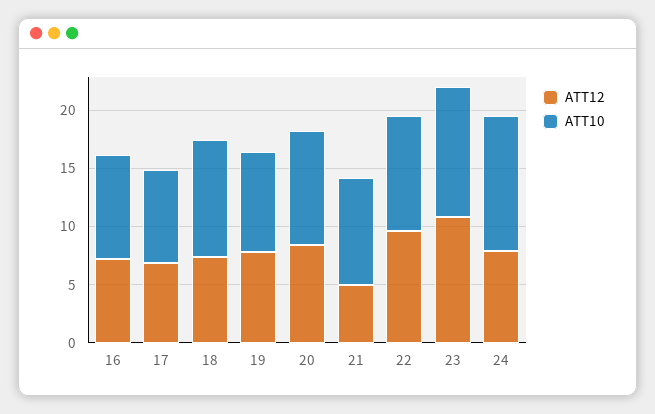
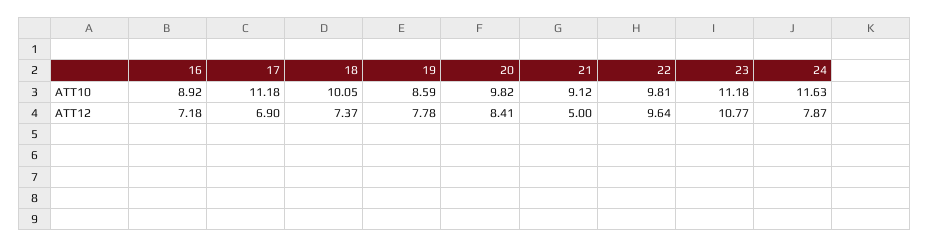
  {
    "ATT12": {
      "16": 7.18,
      "17": 6.9,
      "18": 7.37,
      "19": 7.78,
      "20": 8.41,
      "21": 5,
      "22": 9.64,
      "23": 10.77,
      "24": 7.87
    },
    "ATT10": {
      "16": 8.92,
-     "17": 8,
+     "17": 11.18,
      "18": 10.05,
      "19": 8.59,
      "20": 9.82,
      "21": 9.12,
      "22": 9.81,
      "23": 11.18,
      "24": 11.63
    }
  }

